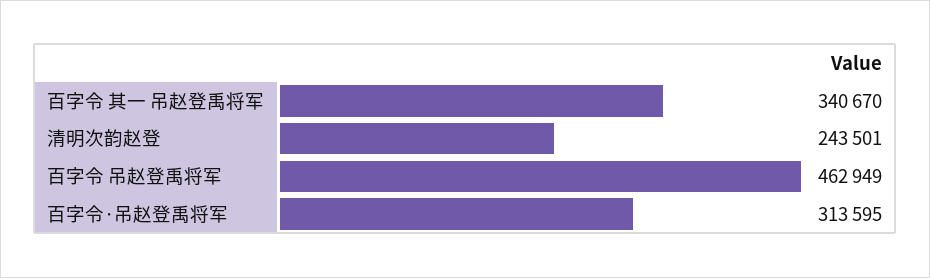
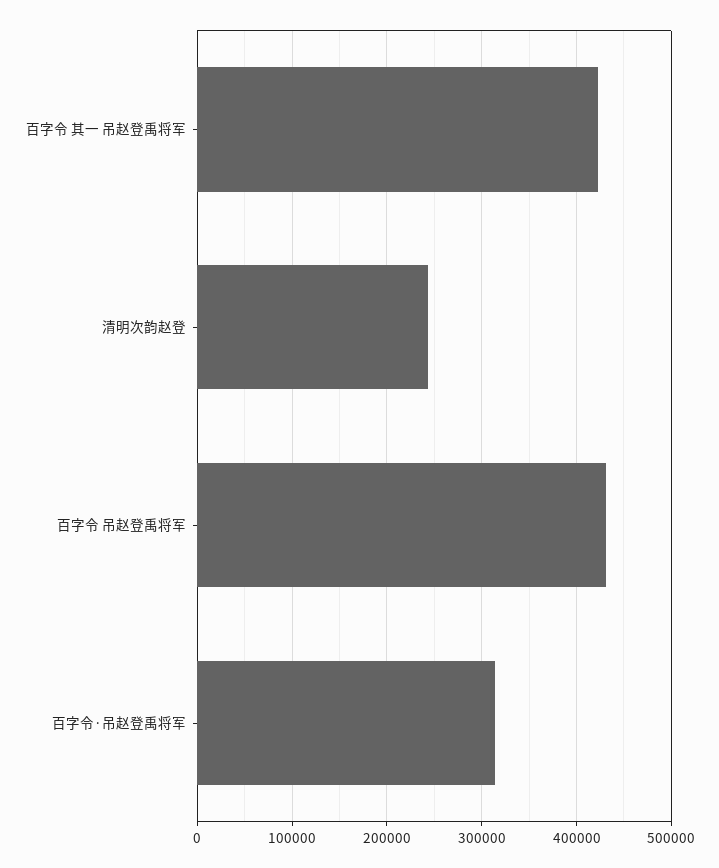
  {
-   "百字令 其一 吊赵登禹将军": 340670,
+   "百字令 其一 吊赵登禹将军": 420000,
    "清明次韵赵登": 243501,
-   "百字令 吊赵登禹将军": 462949,
+   "百字令 吊赵登禹将军": 430000,
    "百字令·吊赵登禹将军": 313595
  }

